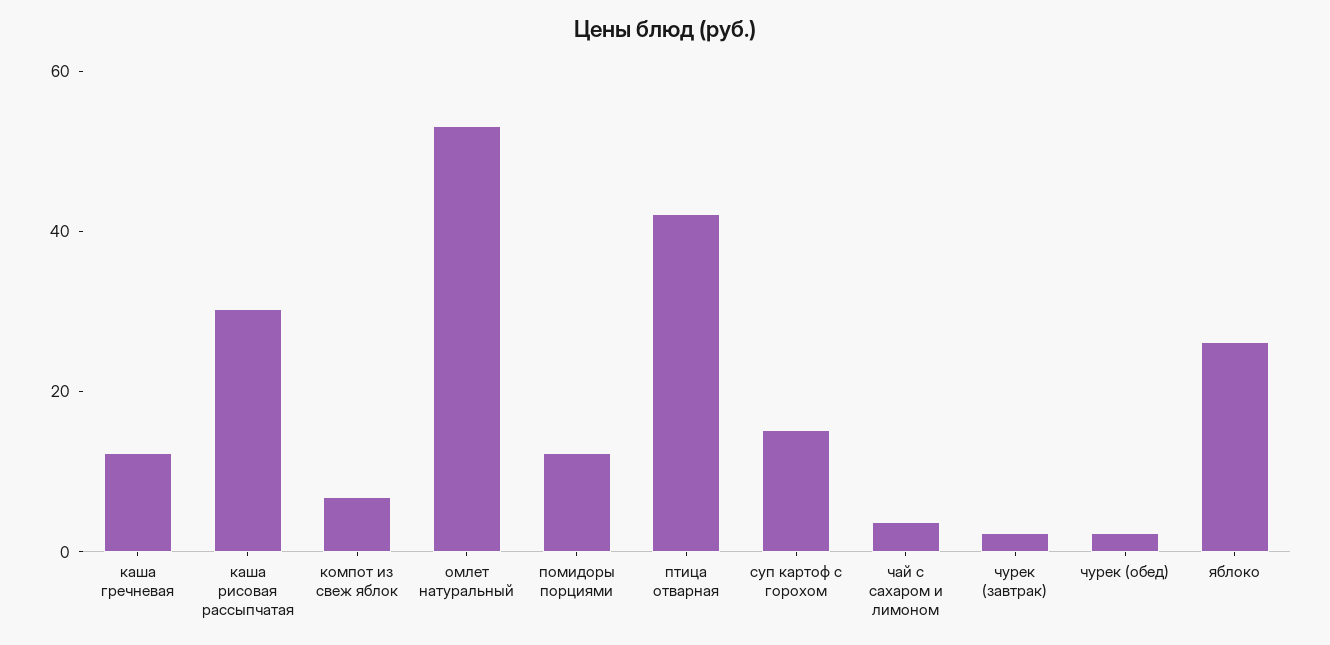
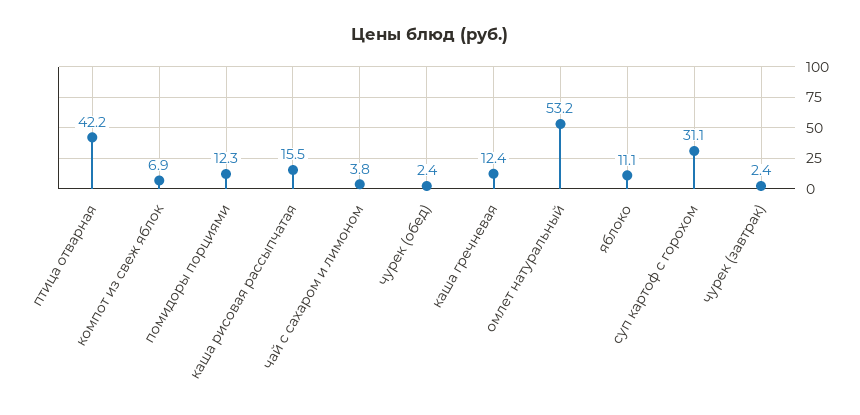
  {
    "каша гречневая": 12.4,
-   "каша рисовая рассыпчатая": 30,
+   "каша рисовая рассыпчатая": 15.5,
    "компот из свеж яблок": 6.9,
    "омлет натуральный": 53.2,
    "помидоры порциями": 12.3,
    "птица отварная": 42.2,
-   "суп картоф с горохом": 15,
+   "суп картоф с горохом": 31.1,
    "чай с сахаром и лимоном": 3.8,
    "чурек (завтрак)": 2.4,
    "чурек (обед)": 2.4,
-   "яблоко": 25
+   "яблоко": 11.1
  }

